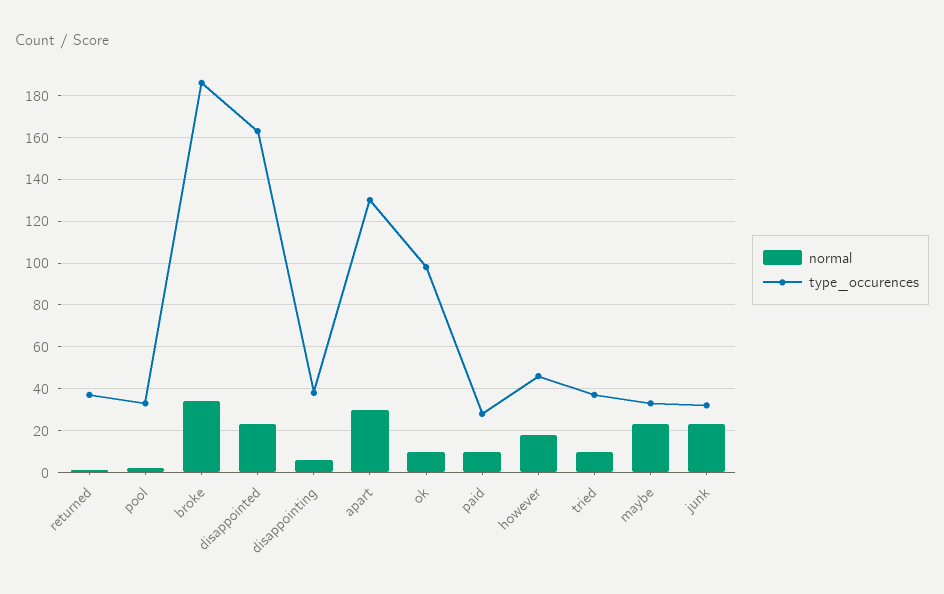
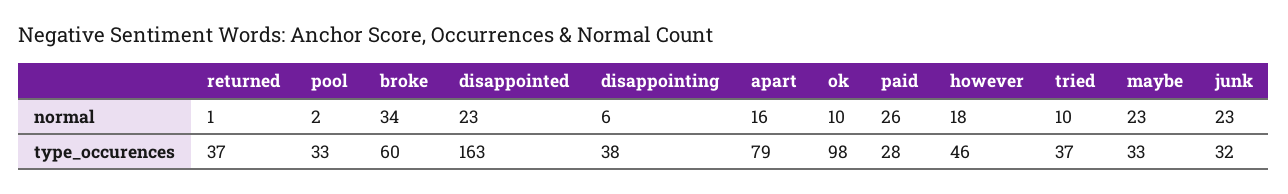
  {
    "normal": {
      "returned": 1,
      "pool": 2,
      "broke": 34,
      "disappointed": 23,
      "disappointing": 6,
-     "apart": 30,
+     "apart": 16,
      "ok": 10,
-     "paid": 10,
+     "paid": 26,
      "however": 18,
      "tried": 10,
      "maybe": 23,
      "junk": 23
    },
    "type_occurences": {
      "returned": 37,
      "pool": 33,
-     "broke": 185,
+     "broke": 60,
      "disappointed": 163,
      "disappointing": 38,
-     "apart": 130,
+     "apart": 79,
      "ok": 98,
      "paid": 28,
      "however": 46,
      "tried": 37,
      "maybe": 33,
      "junk": 32
    }
  }

